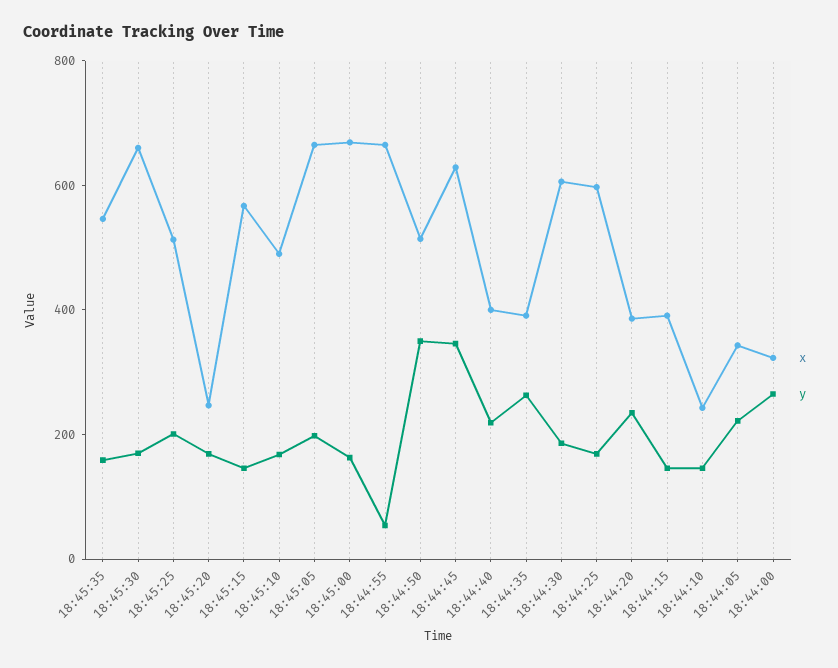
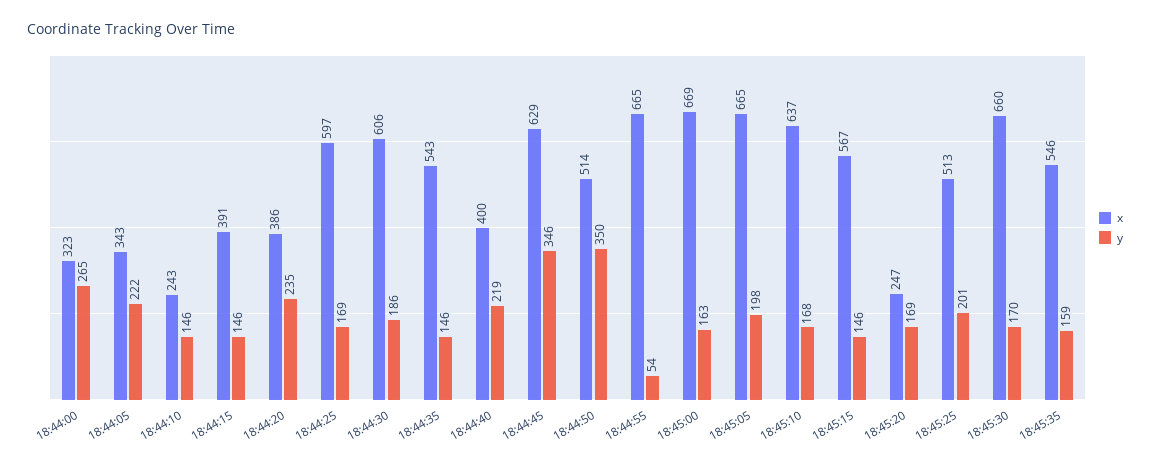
  {
    "x": {
      "18:45:35": 546,
      "18:45:30": 660,
      "18:45:25": 513,
      "18:45:20": 247,
      "18:45:15": 567,
-     "18:45:10": 500,
+     "18:45:10": 637,
      "18:45:05": 665,
      "18:45:00": 669,
      "18:44:55": 665,
      "18:44:50": 514,
      "18:44:45": 629,
      "18:44:40": 400,
-     "18:44:35": 400,
+     "18:44:35": 543,
      "18:44:30": 606,
      "18:44:25": 597,
      "18:44:20": 386,
      "18:44:15": 391,
      "18:44:10": 243,
      "18:44:05": 343,
      "18:44:00": 323
    },
    "y": {
      "18:45:35": 159,
      "18:45:30": 170,
      "18:45:25": 201,
      "18:45:20": 169,
      "18:45:15": 146,
      "18:45:10": 168,
      "18:45:05": 198,
      "18:45:00": 163,
      "18:44:55": 54,
      "18:44:50": 350,
      "18:44:45": 346,
      "18:44:40": 219,
-     "18:44:35": 250,
+     "18:44:35": 146,
      "18:44:30": 186,
      "18:44:25": 169,
      "18:44:20": 235,
      "18:44:15": 146,
      "18:44:10": 146,
      "18:44:05": 222,
      "18:44:00": 265
    }
  }

